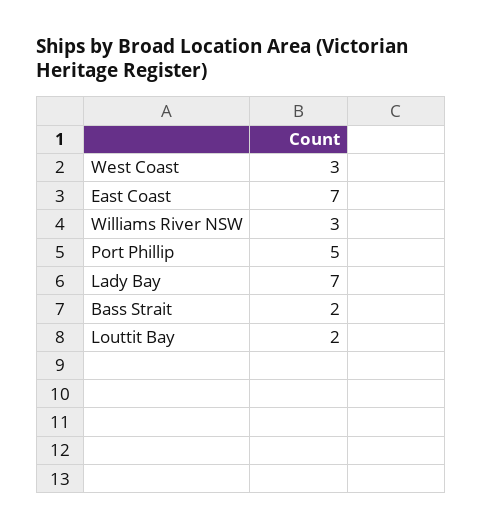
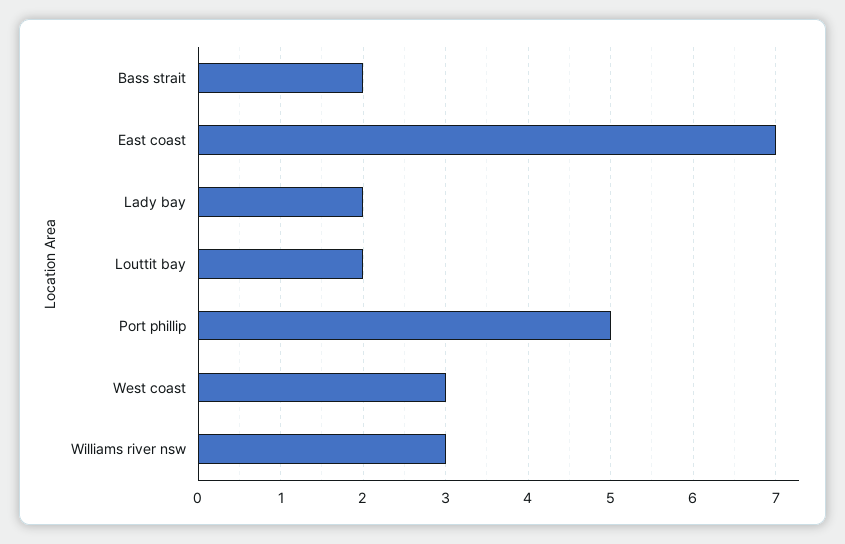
  {
    "West Coast": 3,
    "East Coast": 7,
    "Williams River NSW": 3,
    "Port Phillip": 5,
-   "Lady Bay": 7,
+   "Lady Bay": 2,
    "Bass Strait": 2,
    "Louttit Bay": 2
  }

